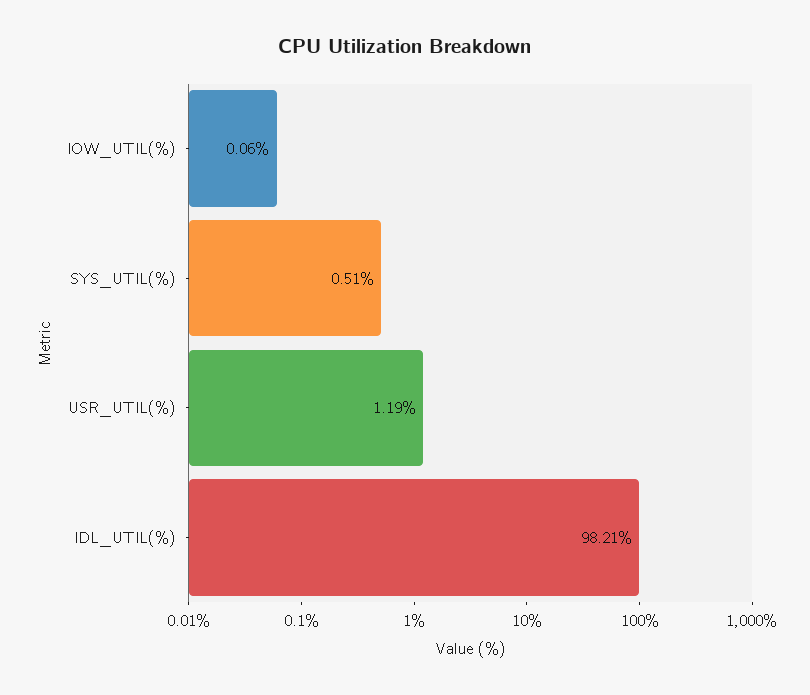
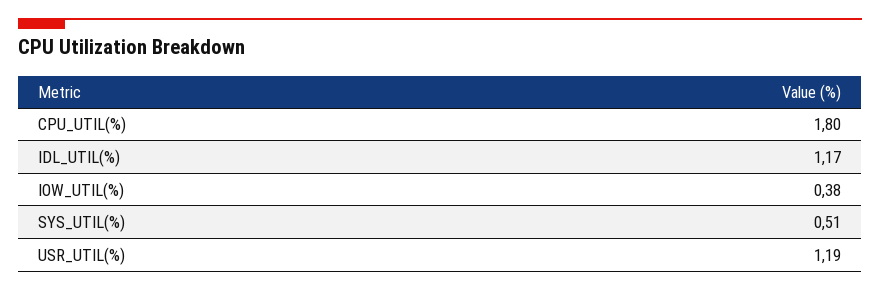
  {
-   "IOW_UTIL(%)": 0.06,
+   "IOW_UTIL(%)": 0.38,
    "SYS_UTIL(%)": 0.51,
    "USR_UTIL(%)": 1.19,
-   "IDL_UTIL(%)": 98.21
+   "IDL_UTIL(%)": 1.17,
+   "CPU_UTIL(%)": 1.8
  }

